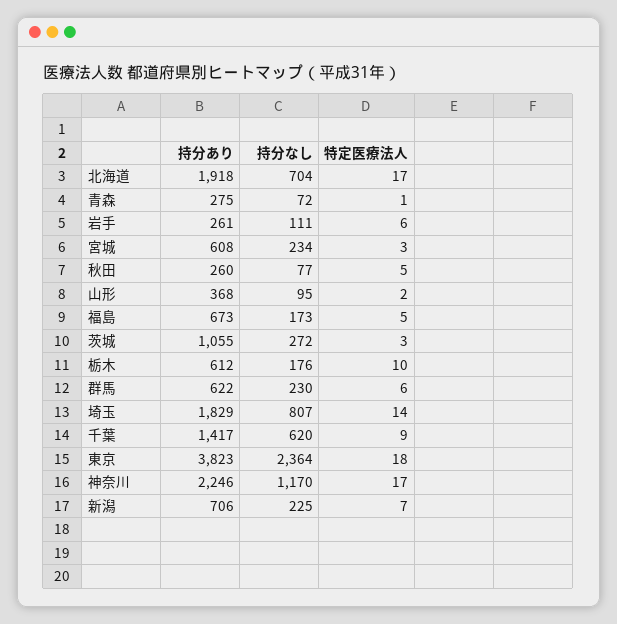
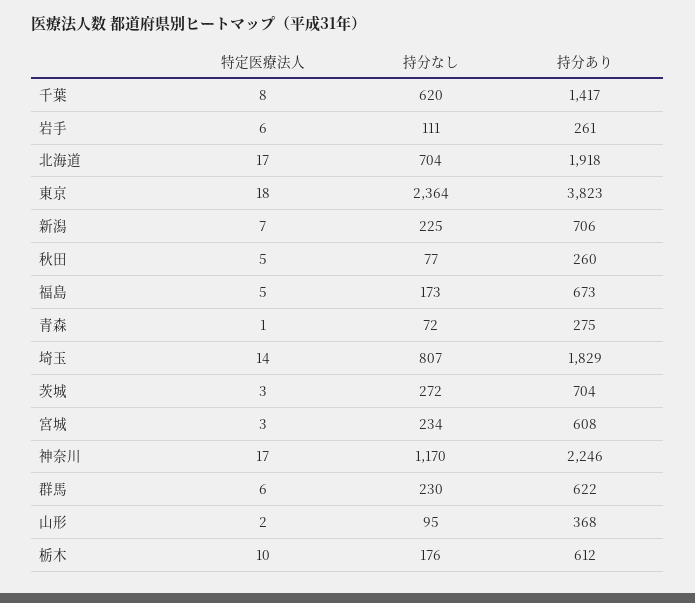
  {
    "持分あり": {
      "北海道": 1918,
      "青森": 275,
      "岩手": 261,
      "宮城": 608,
      "秋田": 260,
      "山形": 368,
      "福島": 673,
-     "茨城": 1055,
+     "茨城": 704,
      "栃木": 612,
      "群馬": 622,
      "埼玉": 1829,
      "千葉": 1417,
      "東京": 3823,
      "神奈川": 2246,
      "新潟": 706
    },
    "持分なし": {
      "北海道": 704,
      "青森": 72,
      "岩手": 111,
      "宮城": 234,
      "秋田": 77,
      "山形": 95,
      "福島": 173,
      "茨城": 272,
      "栃木": 176,
      "群馬": 230,
      "埼玉": 807,
      "千葉": 620,
      "東京": 2364,
      "神奈川": 1170,
      "新潟": 225
    },
    "特定医療法人": {
      "北海道": 17,
      "青森": 1,
      "岩手": 6,
      "宮城": 3,
      "秋田": 5,
      "山形": 2,
      "福島": 5,
      "茨城": 3,
      "栃木": 10,
      "群馬": 6,
      "埼玉": 14,
-     "千葉": 9,
+     "千葉": 8,
      "東京": 18,
      "神奈川": 17,
      "新潟": 7
    }
  }

